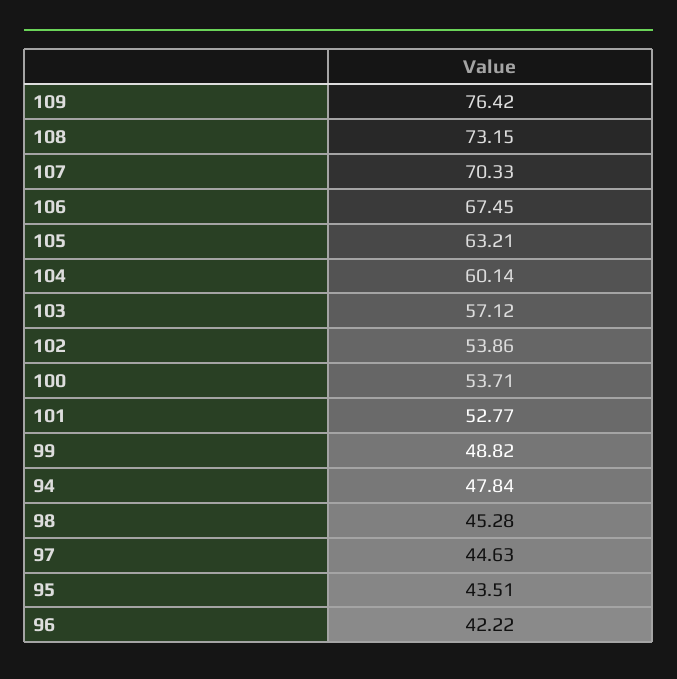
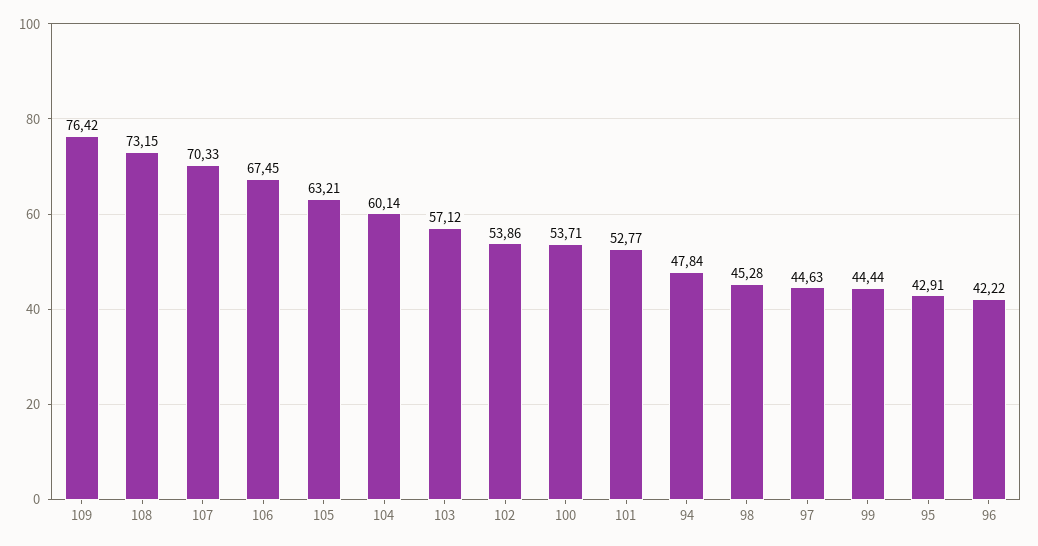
  {
    "109": 76.42,
    "108": 73.15,
    "107": 70.33,
    "106": 67.45,
    "105": 63.21,
    "104": 60.14,
    "103": 57.12,
    "102": 53.86,
    "100": 53.71,
    "101": 52.77,
-   "99": 48.82,
+   "99": 44.44,
    "94": 47.84,
    "98": 45.28,
    "97": 44.63,
-   "95": 43.51,
+   "95": 42.91,
    "96": 42.22
  }

